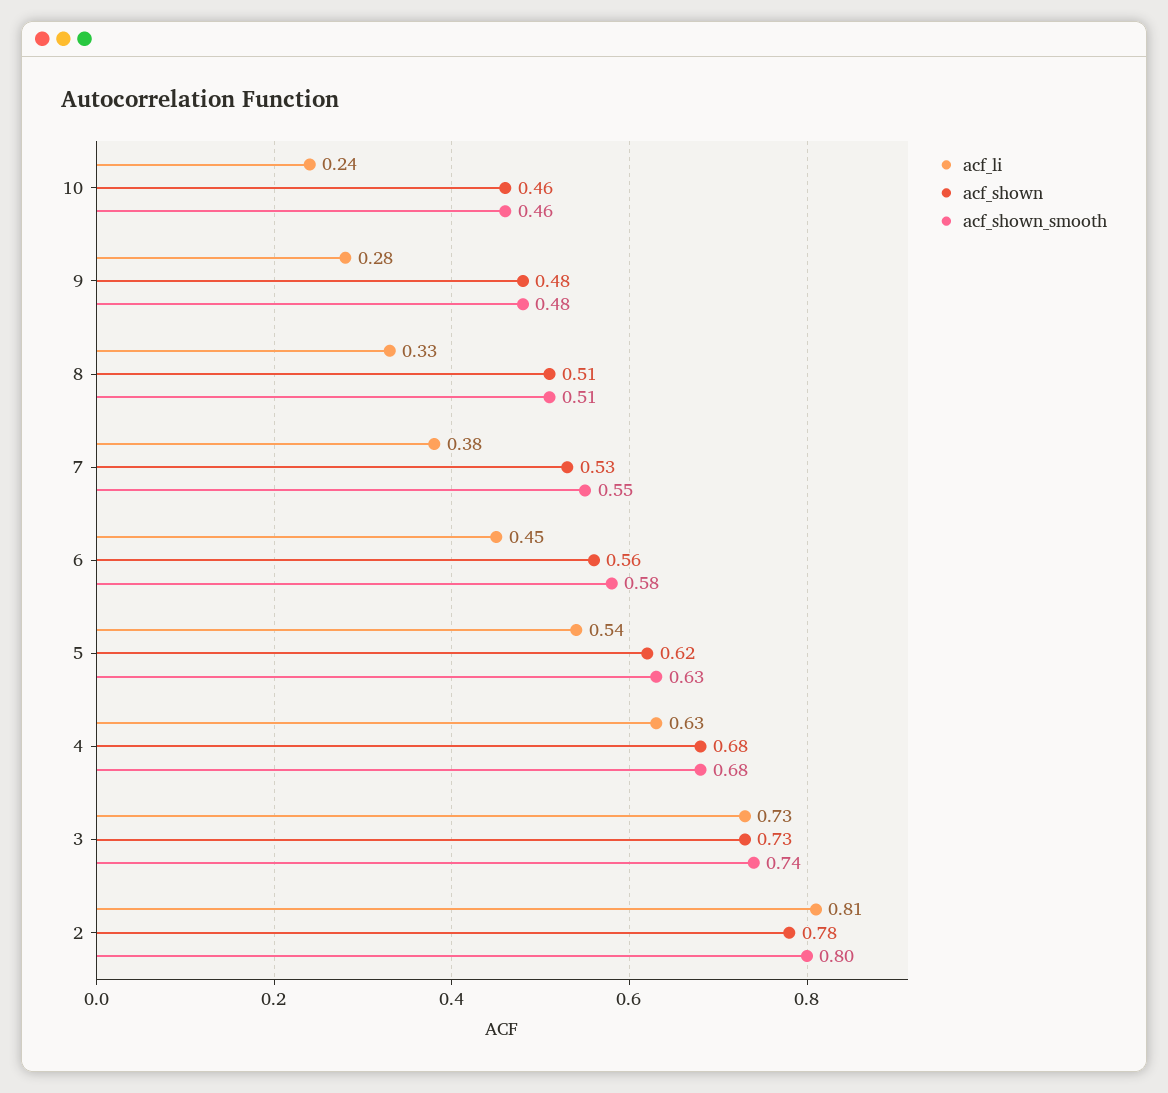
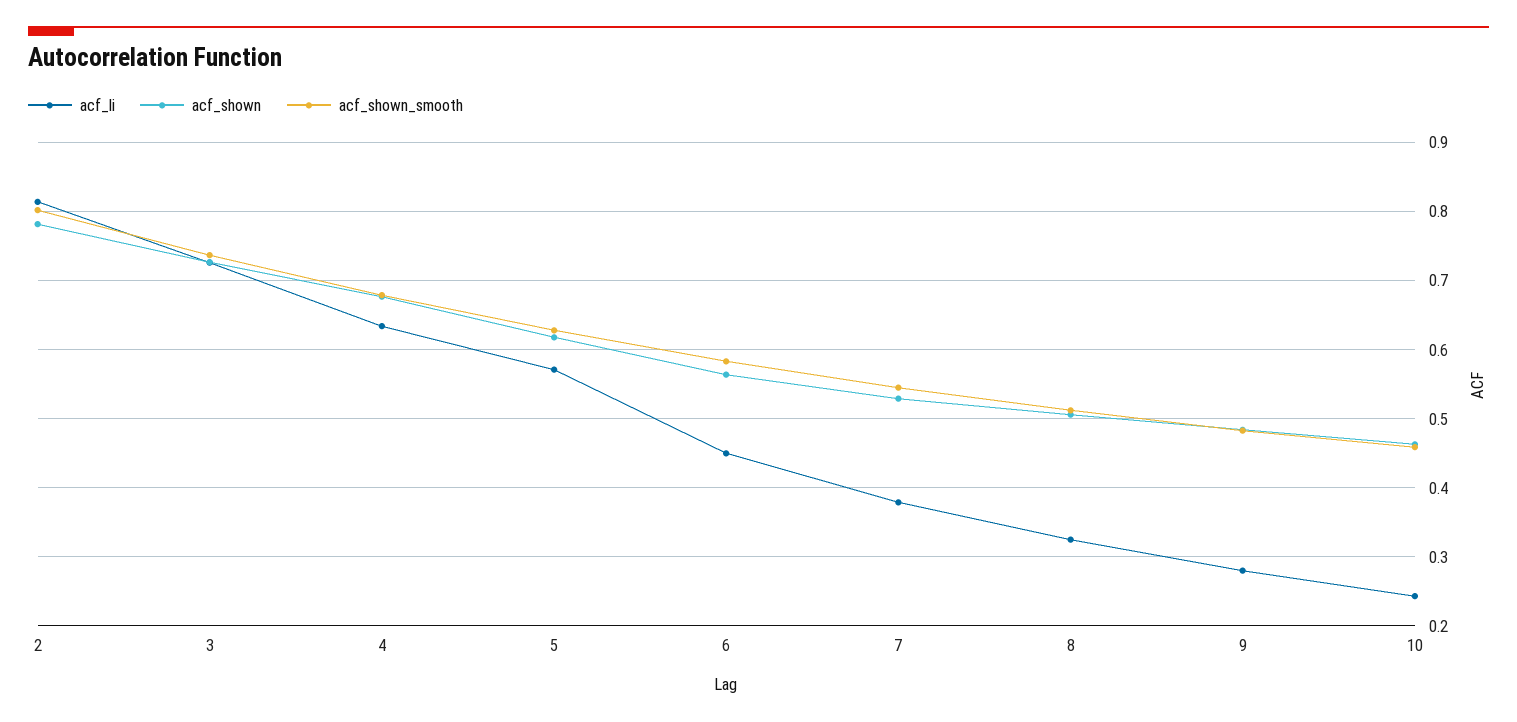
  {
    "acf_li": {
      "10": 0.24,
      "9": 0.28,
      "8": 0.33,
      "7": 0.38,
      "6": 0.45,
-     "5": 0.54,
+     "5": 0.57,
      "4": 0.63,
      "3": 0.73,
      "2": 0.81
    },
    "acf_shown": {
      "10": 0.46,
      "9": 0.48,
      "8": 0.51,
      "7": 0.53,
      "6": 0.56,
      "5": 0.62,
      "4": 0.68,
      "3": 0.73,
      "2": 0.78
    },
    "acf_shown_smooth": {
      "10": 0.46,
      "9": 0.48,
      "8": 0.51,
      "7": 0.55,
      "6": 0.58,
      "5": 0.63,
      "4": 0.68,
      "3": 0.74,
      "2": 0.8
    }
  }

